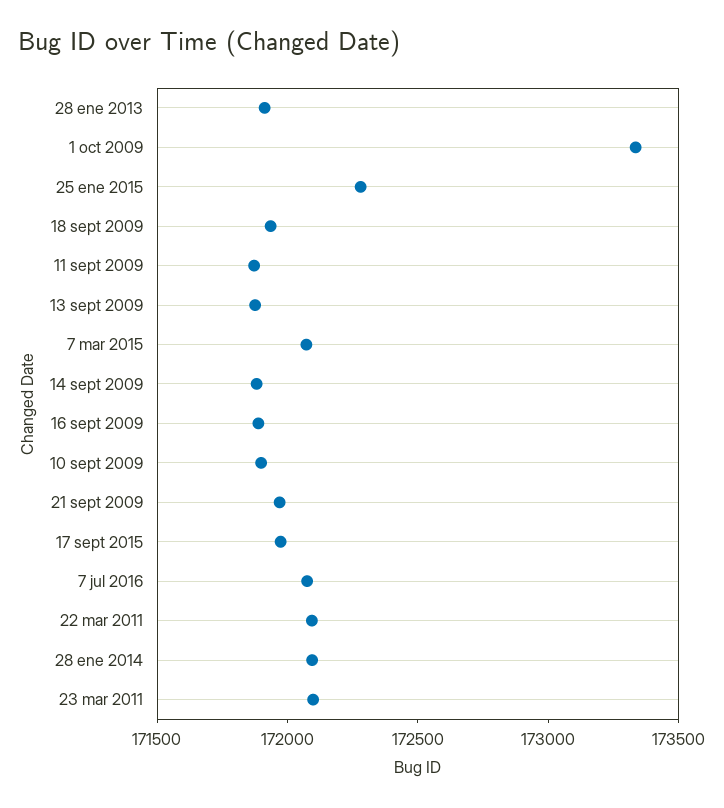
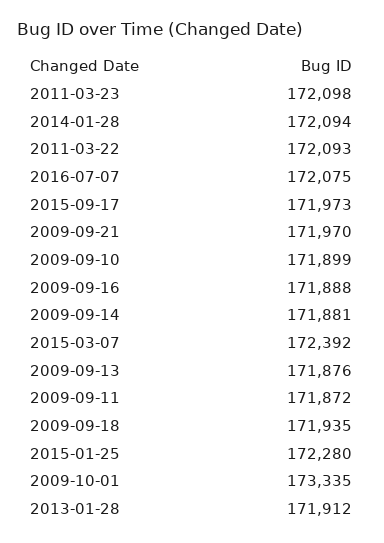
  {
    "28 ene 2013": 171912,
    "1 oct 2009": 173335,
    "25 ene 2015": 172280,
    "18 sept 2009": 171935,
    "11 sept 2009": 171872,
    "13 sept 2009": 171876,
-   "7 mar 2015": 172100,
+   "7 mar 2015": 172392,
    "14 sept 2009": 171881,
    "16 sept 2009": 171888,
    "10 sept 2009": 171899,
    "21 sept 2009": 171970,
    "17 sept 2015": 171973,
    "7 jul 2016": 172075,
    "22 mar 2011": 172093,
    "28 ene 2014": 172094,
    "23 mar 2011": 172098
  }

